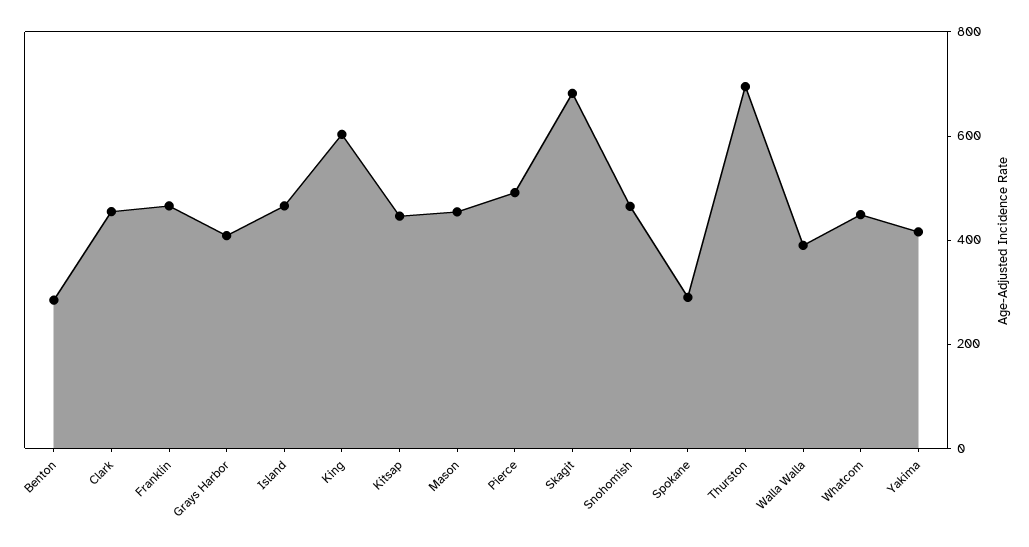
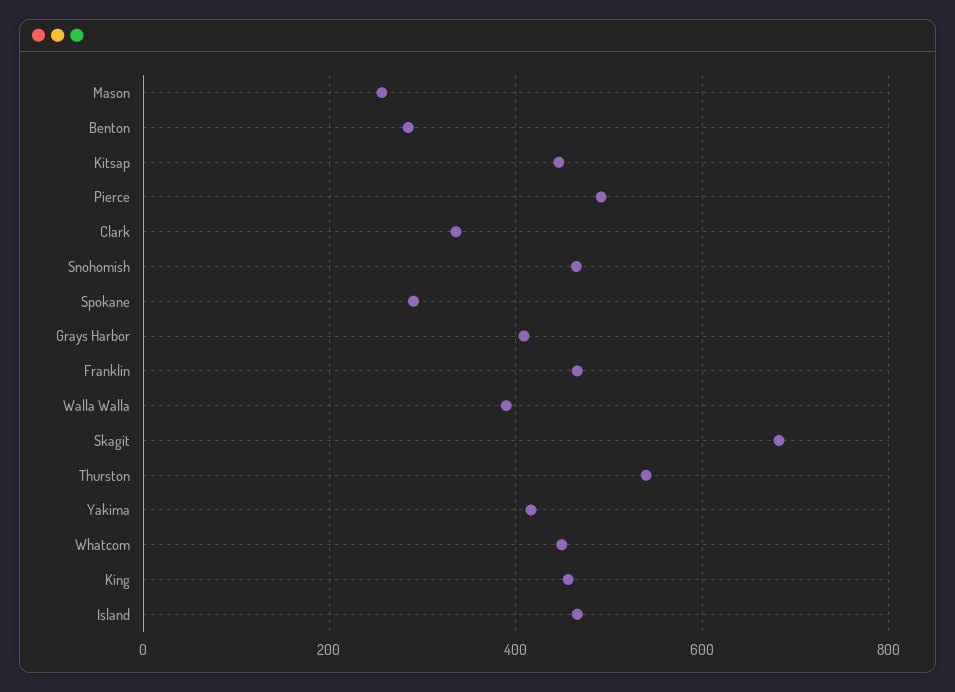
  {
    "Benton": 280,
-   "Clark": 450,
+   "Clark": 340,
    "Franklin": 460,
    "Grays Harbor": 400,
    "Island": 460,
-   "King": 600,
+   "King": 460,
    "Kitsap": 440,
-   "Mason": 450,
+   "Mason": 260,
    "Pierce": 500,
    "Skagit": 680,
    "Snohomish": 460,
    "Spokane": 300,
-   "Thurston": 700,
+   "Thurston": 540,
    "Walla Walla": 380,
    "Whatcom": 440,
    "Yakima": 420
  }

